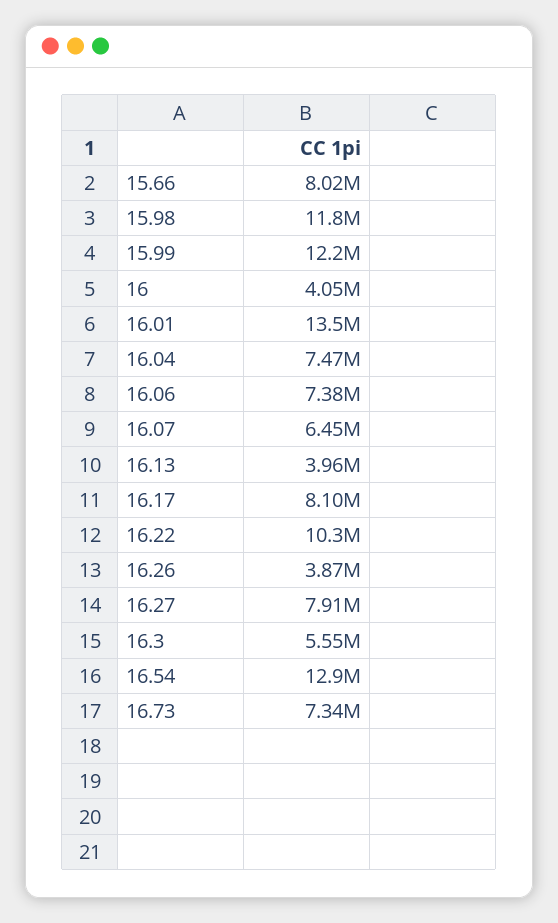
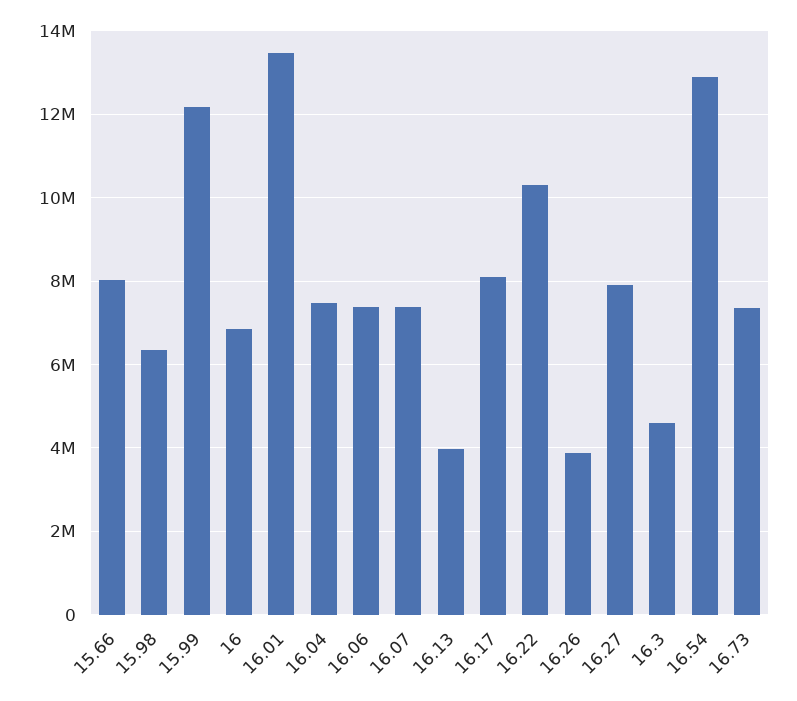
  {
    "15.66": 8020000,
-   "15.98": 11800000,
+   "15.98": 6400000,
    "15.99": 12200000,
-   "16": 4050000,
+   "16": 6800000,
    "16.01": 13500000,
    "16.04": 7470000,
    "16.06": 7380000,
-   "16.07": 6450000,
+   "16.07": 7400000,
    "16.13": 3960000,
    "16.17": 8100000,
    "16.22": 10300000,
    "16.26": 3870000,
    "16.27": 7910000,
-   "16.3": 5550000,
+   "16.3": 4600000,
    "16.54": 12900000,
    "16.73": 7340000
  }

